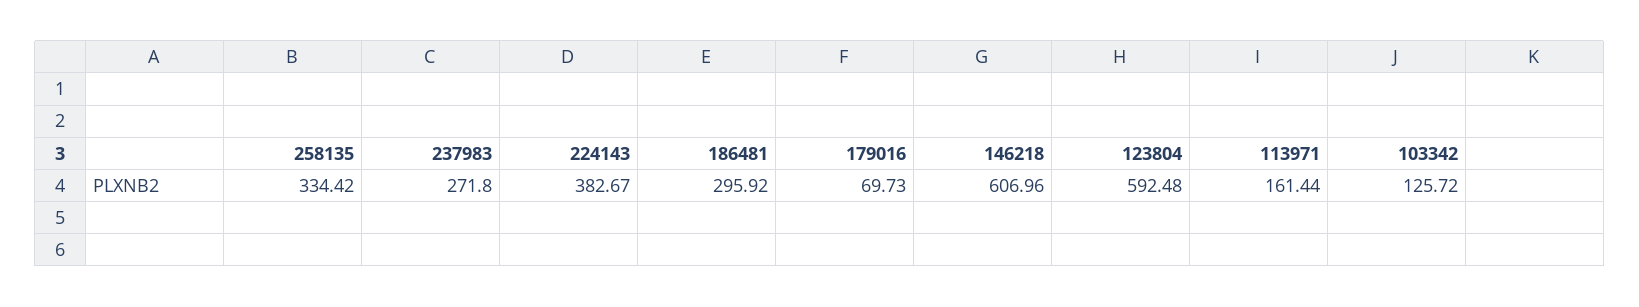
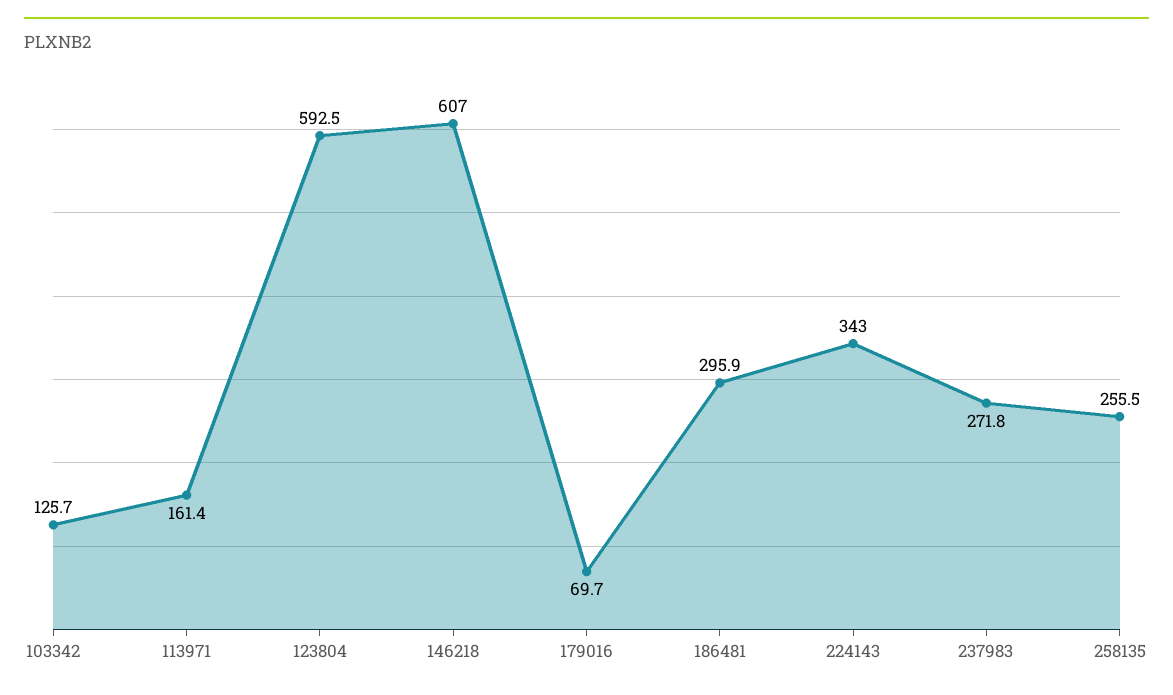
  {
-   "258135": 334.42,
+   "258135": 255.5,
    "237983": 271.8,
-   "224143": 382.67,
+   "224143": 343,
    "186481": 295.92,
    "179016": 69.73,
    "146218": 606.96,
    "123804": 592.48,
    "113971": 161.44,
    "103342": 125.72
  }

